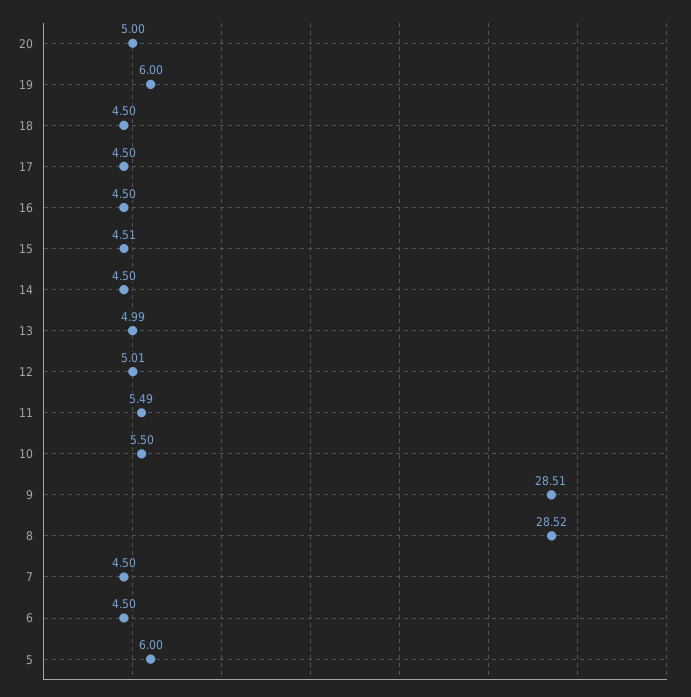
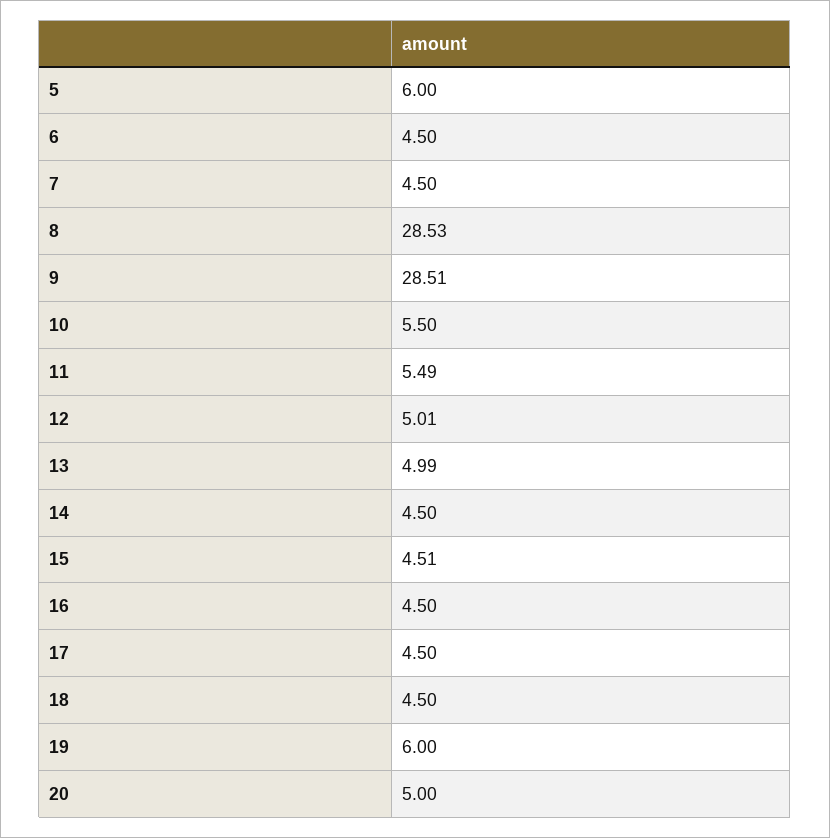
  {
    "20": 5,
    "19": 6,
    "18": 4.5,
    "17": 4.5,
    "16": 4.5,
    "15": 4.51,
    "14": 4.5,
    "13": 4.99,
    "12": 5.01,
    "11": 5.49,
    "10": 5.5,
    "9": 28.51,
-   "8": 28.52,
+   "8": 28.53,
    "7": 4.5,
    "6": 4.5,
    "5": 6
  }

